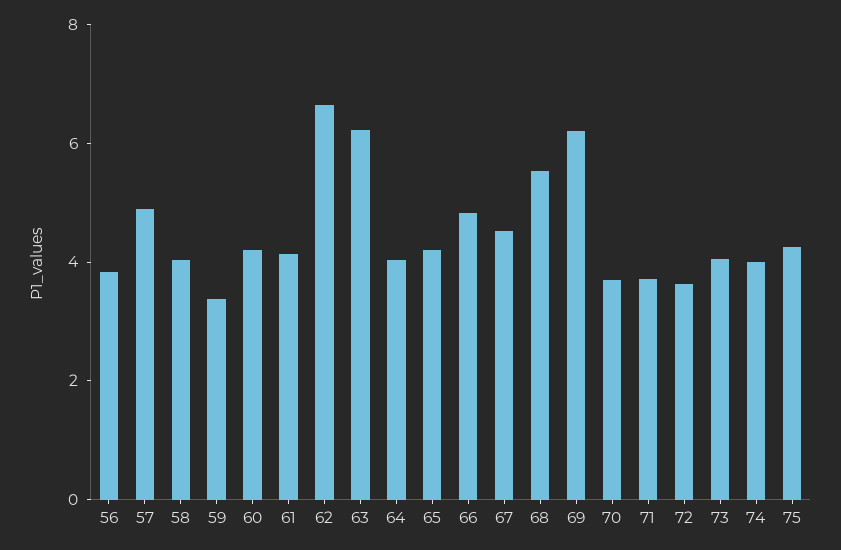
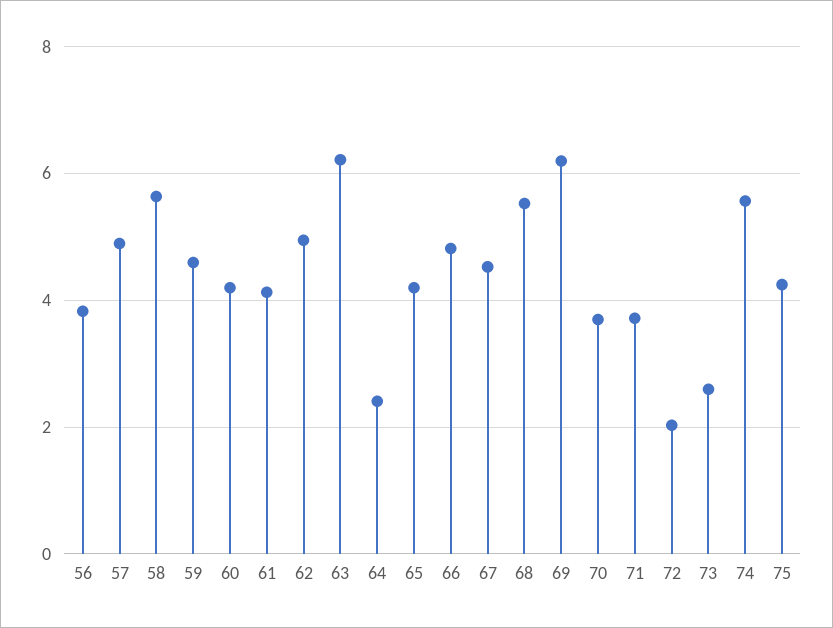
  {
    "56": 3.8,
    "57": 5,
-   "58": 4,
+   "58": 5.6,
-   "59": 3.5,
+   "59": 4.6,
    "60": 4.2,
    "61": 4.2,
-   "62": 6.5,
+   "62": 5,
    "63": 6.2,
-   "64": 4,
+   "64": 2.4,
    "65": 4.2,
    "66": 4.8,
    "67": 4.6,
    "68": 5.6,
    "69": 6.2,
    "70": 3.8,
    "71": 3.8,
-   "72": 3.5,
+   "72": 2,
-   "73": 4,
+   "73": 2.6,
-   "74": 4,
+   "74": 5.6,
    "75": 4.2
  }

